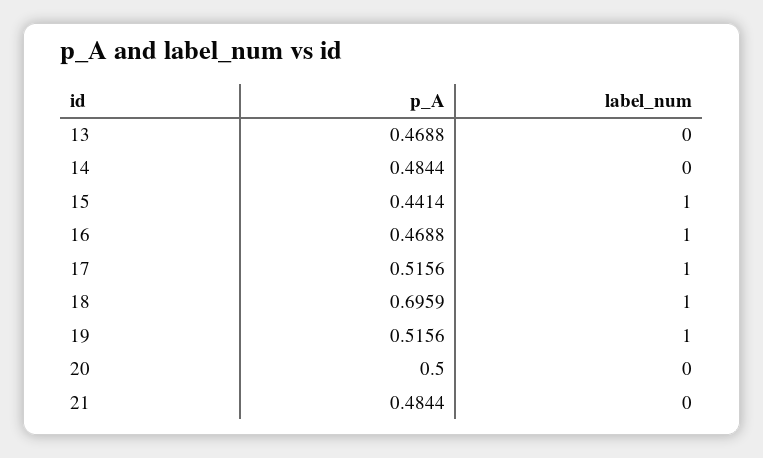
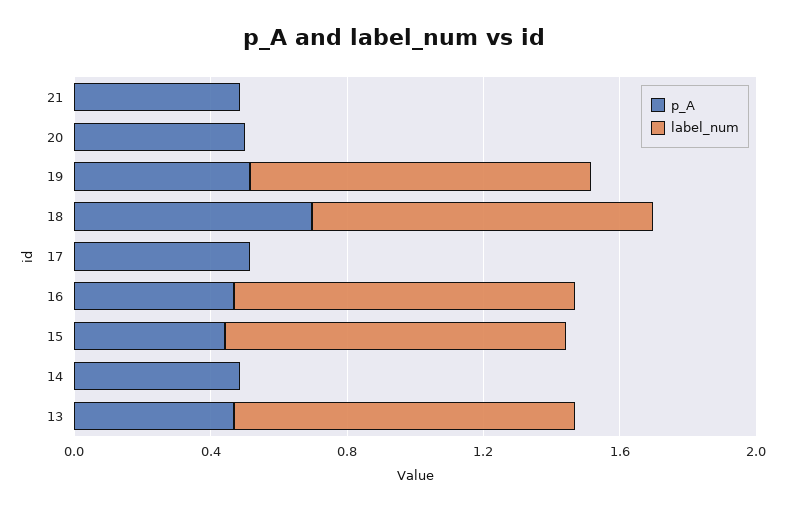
  {
    "p_A": {
      "13": 0.4688,
      "14": 0.4844,
      "15": 0.4414,
      "16": 0.4688,
      "17": 0.5156,
      "18": 0.6959,
      "19": 0.5156,
      "20": 0.5,
      "21": 0.4844
    },
    "label_num": {
-     "13": 0,
+     "13": 1,
      "14": 0,
      "15": 1,
      "16": 1,
-     "17": 1,
+     "17": 0,
      "18": 1,
      "19": 1,
      "20": 0,
      "21": 0
    }
  }

